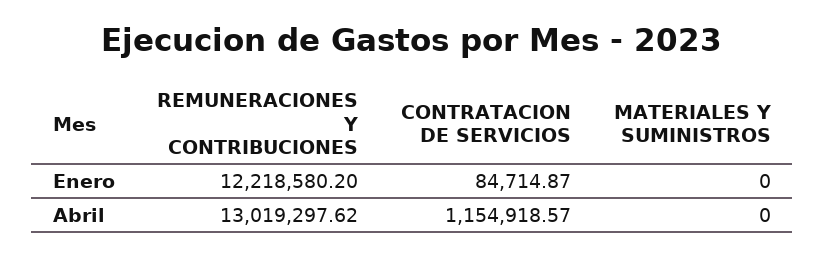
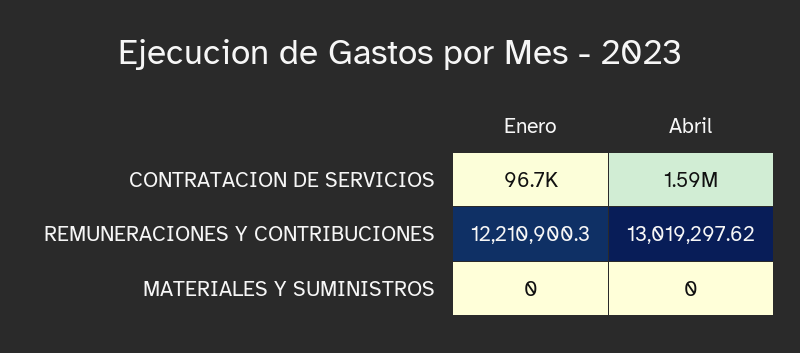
  {
    "REMUNERACIONES Y CONTRIBUCIONES": {
-     "Enero": 12218580.2,
+     "Enero": 12210900.3,
      "Abril": 13019297.62
    },
    "CONTRATACION DE SERVICIOS": {
-     "Enero": 84714.87,
+     "Enero": 96700,
-     "Abril": 1154918.57
+     "Abril": 1590000
    },
    "MATERIALES Y SUMINISTROS": {
      "Enero": 0,
      "Abril": 0
    }
  }

